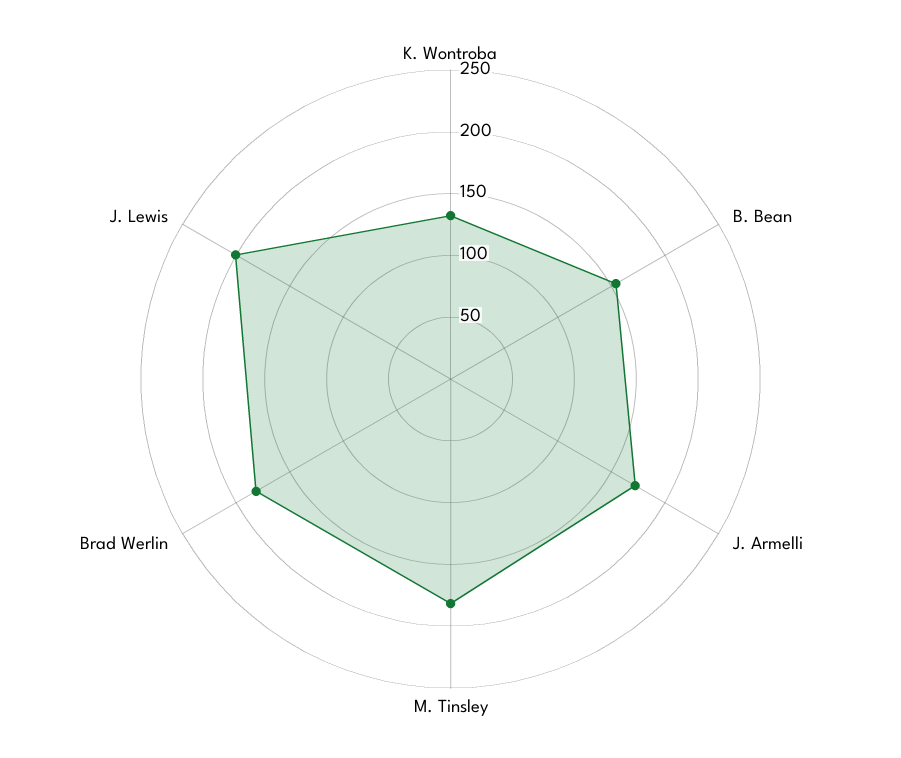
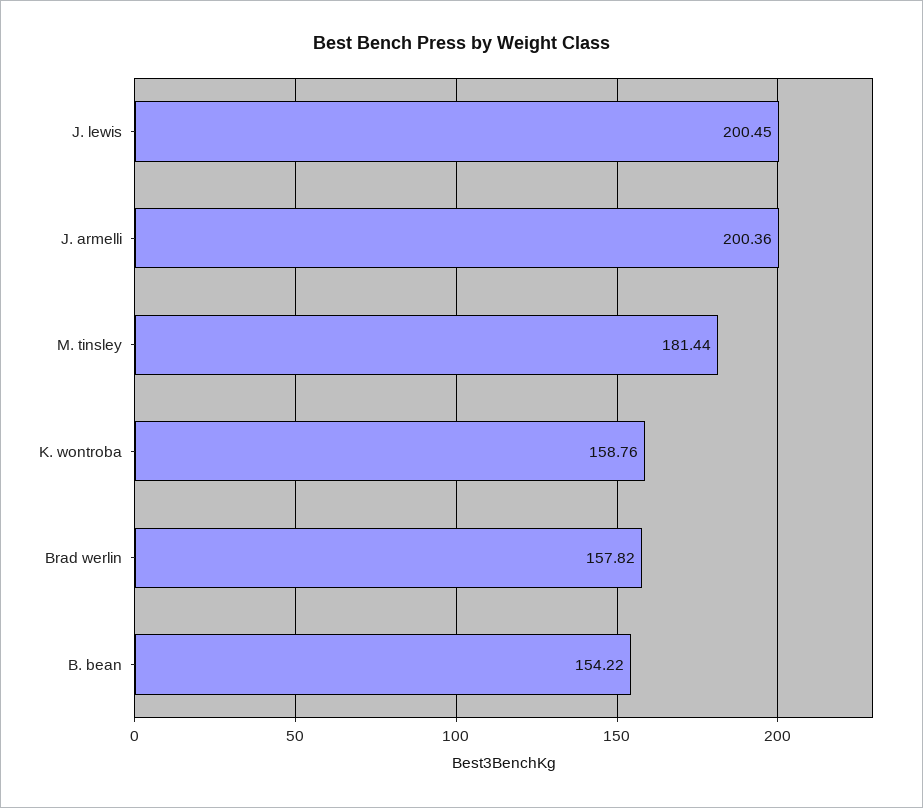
  {
-   "K. Wontroba": 130,
+   "K. Wontroba": 158.76,
    "B. Bean": 154.22,
-   "J. Armelli": 170,
+   "J. Armelli": 200.36,
    "M. Tinsley": 181.44,
-   "Brad Werlin": 180,
+   "Brad Werlin": 157.82,
    "J. Lewis": 200.45
  }

